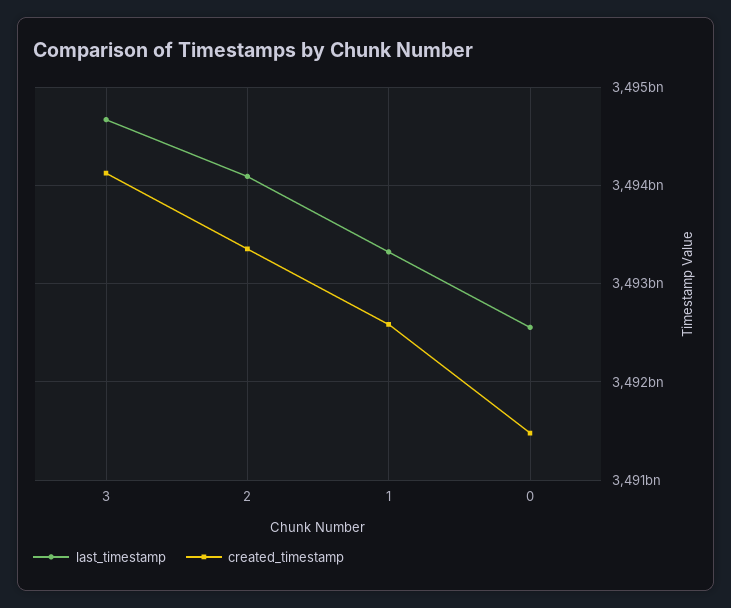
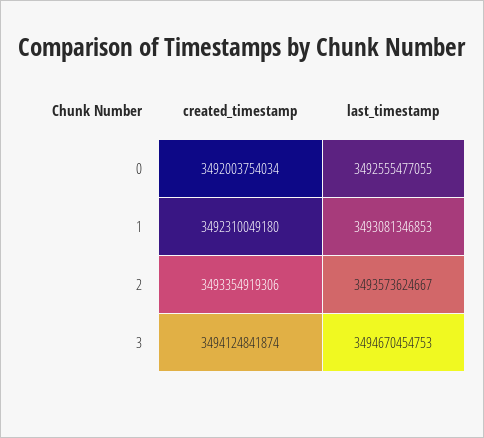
  {
    "last_timestamp": {
      "3": 3494670454753,
-     "2": 3494100000000,
+     "2": 3493573624667,
-     "1": 3493300000000,
+     "1": 3493081346853,
      "0": 3492555477055
    },
    "created_timestamp": {
      "3": 3494124841874,
      "2": 3493354919306,
-     "1": 3492600000000,
+     "1": 3492310049180,
-     "0": 3491500000000
+     "0": 3492003754034
    }
  }

